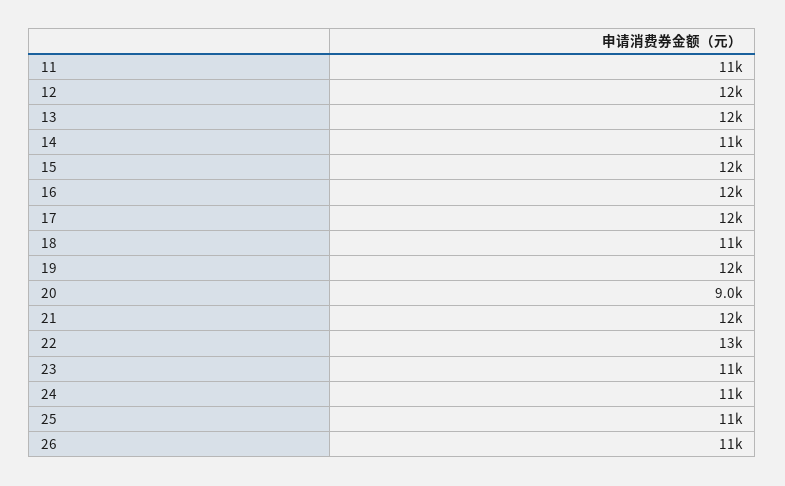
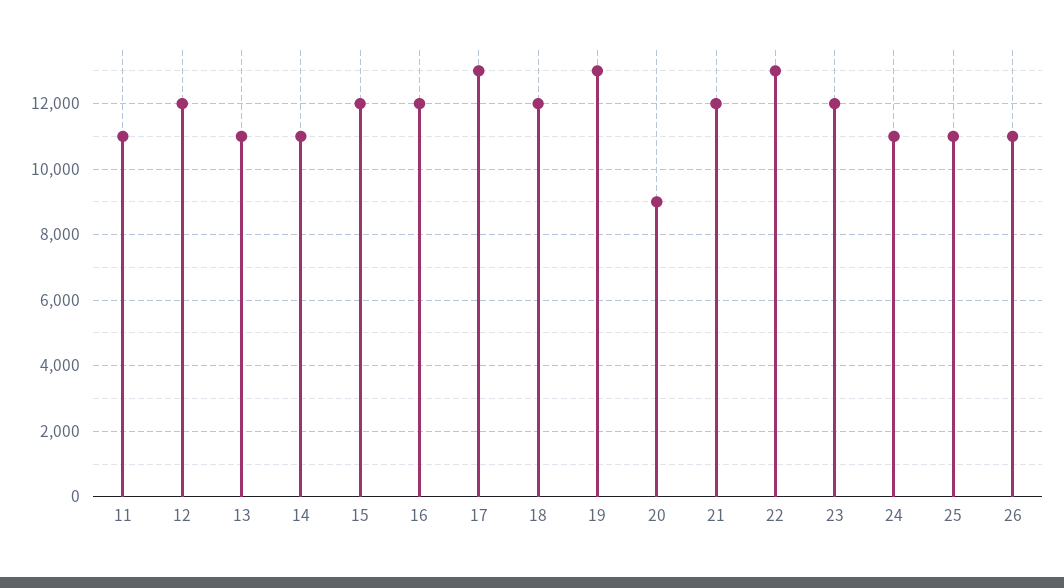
  {
    "11": 11000,
    "12": 12000,
-   "13": 12000,
+   "13": 11000,
    "14": 11000,
    "15": 12000,
    "16": 12000,
-   "17": 12000,
+   "17": 13000,
-   "18": 11000,
+   "18": 12000,
-   "19": 12000,
+   "19": 13000,
    "20": 9000,
    "21": 12000,
    "22": 13000,
-   "23": 11000,
+   "23": 12000,
    "24": 11000,
    "25": 11000,
    "26": 11000
  }

